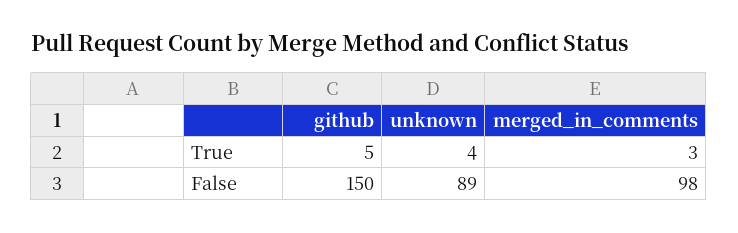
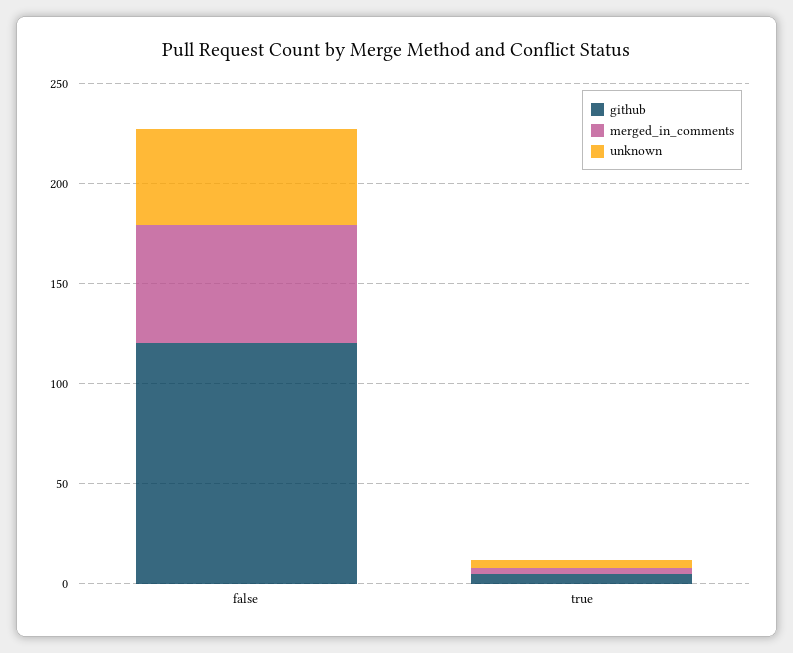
  {
    "github": {
      "True": 5,
-     "False": 150
+     "False": 120
    },
    "unknown": {
      "True": 4,
-     "False": 89
+     "False": 50
    },
    "merged_in_comments": {
      "True": 3,
-     "False": 98
+     "False": 60
    }
  }

